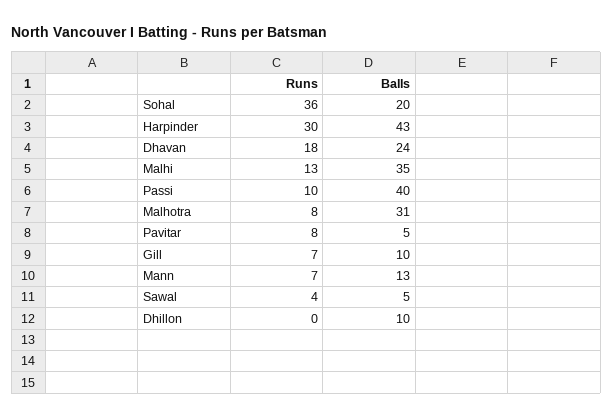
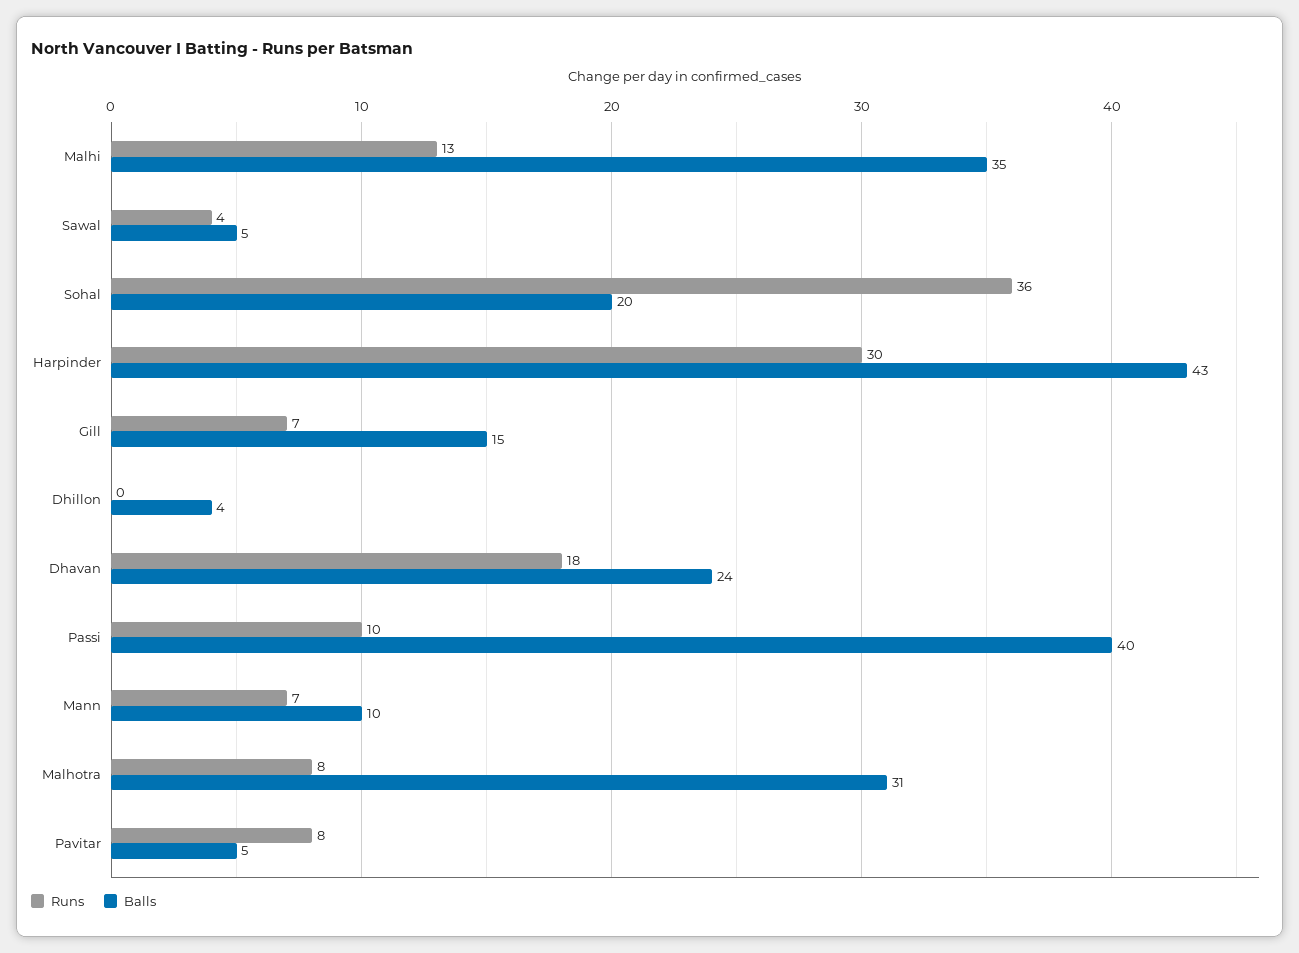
  {
    "Runs": {
      "Sohal": 36,
      "Harpinder": 30,
      "Dhavan": 18,
      "Malhi": 13,
      "Passi": 10,
      "Malhotra": 8,
      "Pavitar": 8,
      "Gill": 7,
      "Mann": 7,
      "Sawal": 4,
      "Dhillon": 0
    },
    "Balls": {
      "Sohal": 20,
      "Harpinder": 43,
      "Dhavan": 24,
      "Malhi": 35,
      "Passi": 40,
      "Malhotra": 31,
      "Pavitar": 5,
-     "Gill": 10,
+     "Gill": 15,
-     "Mann": 13,
+     "Mann": 10,
      "Sawal": 5,
-     "Dhillon": 10
+     "Dhillon": 4
    }
  }

